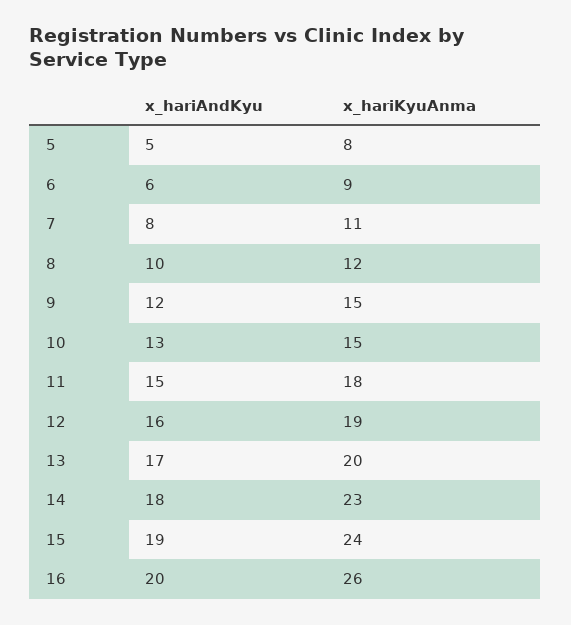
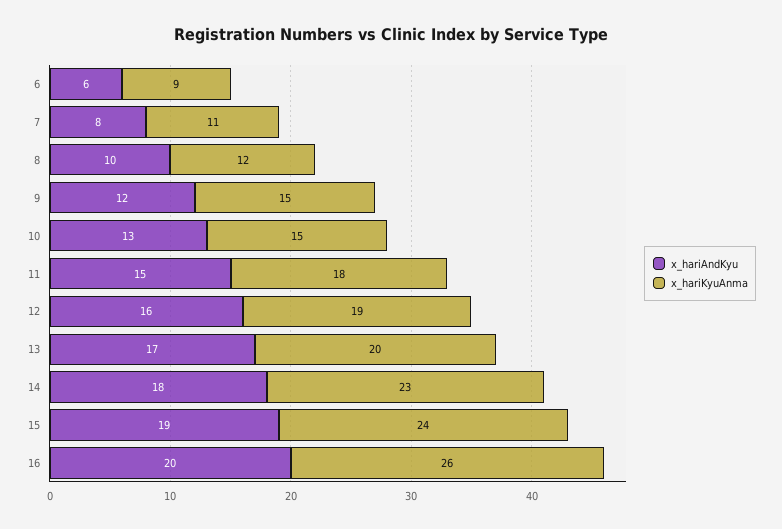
  {
    "x_hariAndKyu": {
-     "5": 5,
      "6": 6,
      "7": 8,
      "8": 10,
      "9": 12,
      "10": 13,
      "11": 15,
      "12": 16,
      "13": 17,
      "14": 18,
      "15": 19,
      "16": 20
    },
    "x_hariKyuAnma": {
-     "5": 8,
      "6": 9,
      "7": 11,
      "8": 12,
      "9": 15,
      "10": 15,
      "11": 18,
      "12": 19,
      "13": 20,
      "14": 23,
      "15": 24,
      "16": 26
    }
  }

